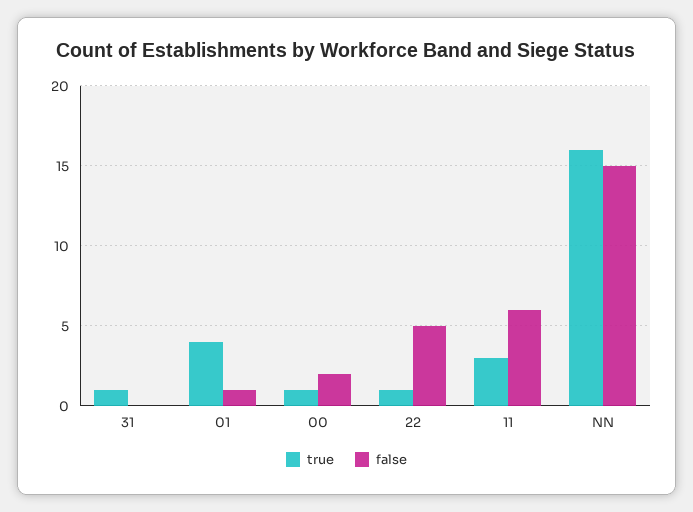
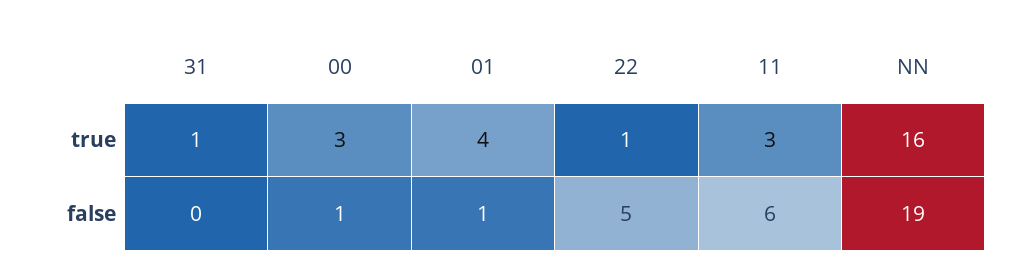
  {
    "true": {
      "31": 1,
      "01": 4,
-     "00": 1,
+     "00": 3,
      "22": 1,
      "11": 3,
      "NN": 16
    },
    "false": {
      "31": 0,
      "01": 1,
-     "00": 2,
+     "00": 1,
      "22": 5,
      "11": 6,
-     "NN": 15
+     "NN": 19
    }
  }

